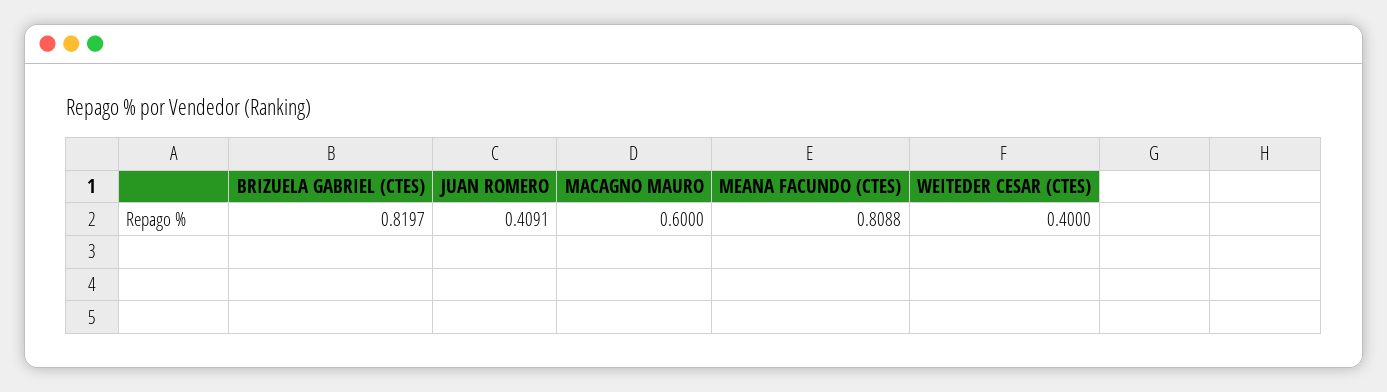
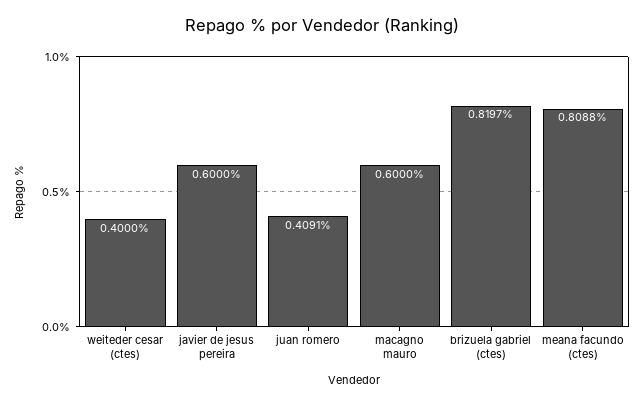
  {
    "BRIZUELA GABRIEL (CTES)": 0.8197,
    "JUAN ROMERO": 0.4091,
    "MACAGNO MAURO": 0.6,
    "MEANA FACUNDO (CTES)": 0.8088,
-   "WEITEDER CESAR (CTES)": 0.4
+   "WEITEDER CESAR (CTES)": 0.4,
+   "javier de jesus pereira": 0.6
  }

